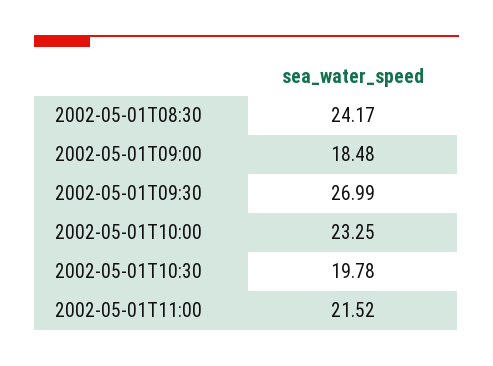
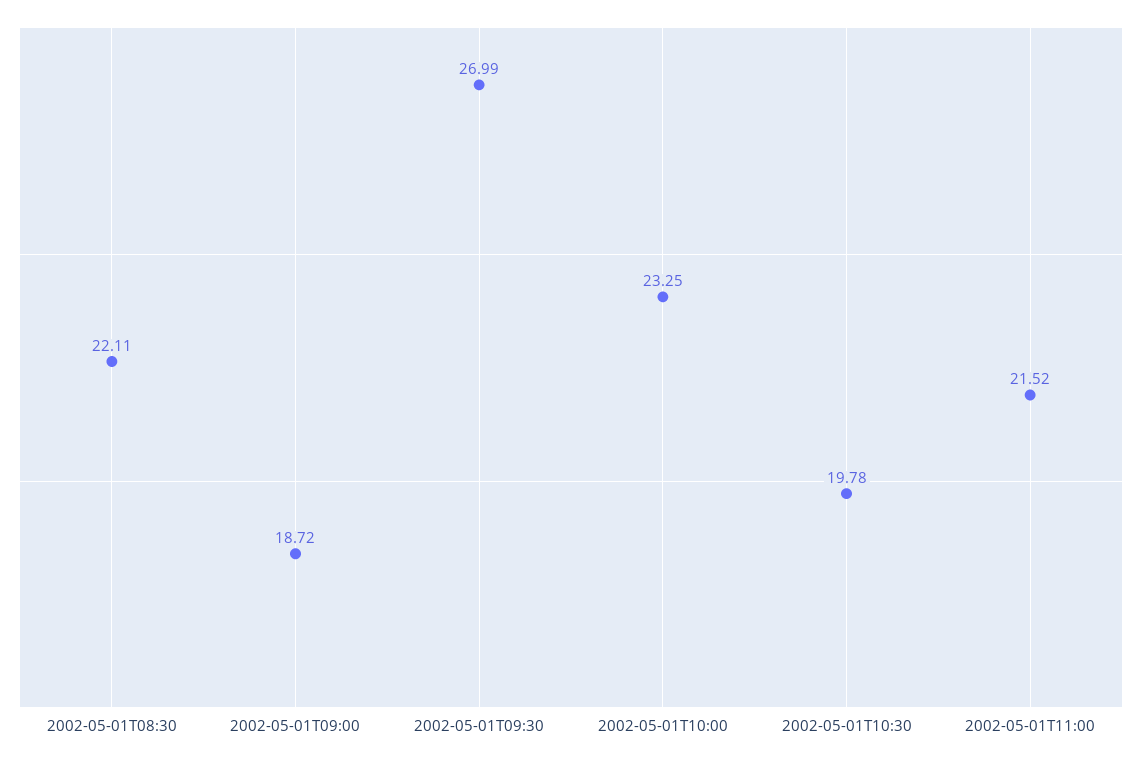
  {
-   "2002-05-01T08:30": 24.17,
+   "2002-05-01T08:30": 22.11,
-   "2002-05-01T09:00": 18.48,
+   "2002-05-01T09:00": 18.72,
    "2002-05-01T09:30": 26.99,
    "2002-05-01T10:00": 23.25,
    "2002-05-01T10:30": 19.78,
    "2002-05-01T11:00": 21.52
  }

